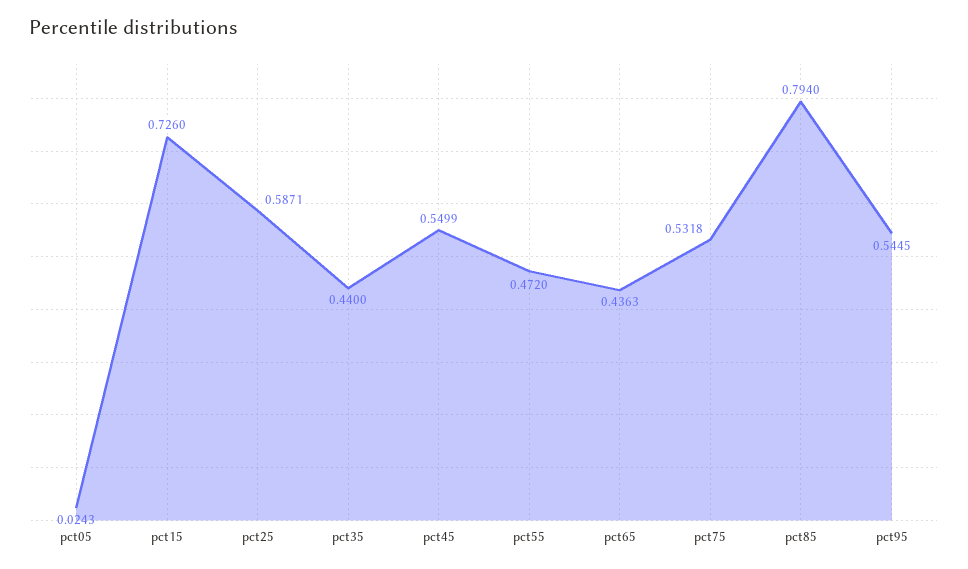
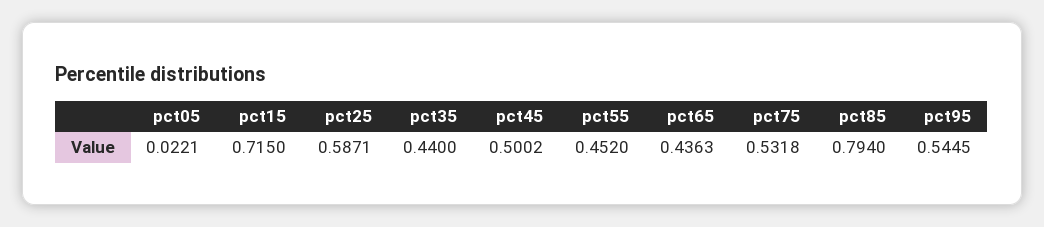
  {
-   "pct05": 0.0243,
+   "pct05": 0.0221,
-   "pct15": 0.726,
+   "pct15": 0.715,
    "pct25": 0.5871,
    "pct35": 0.44,
-   "pct45": 0.5499,
+   "pct45": 0.5002,
-   "pct55": 0.472,
+   "pct55": 0.452,
    "pct65": 0.4363,
    "pct75": 0.5318,
    "pct85": 0.794,
    "pct95": 0.5445
  }

